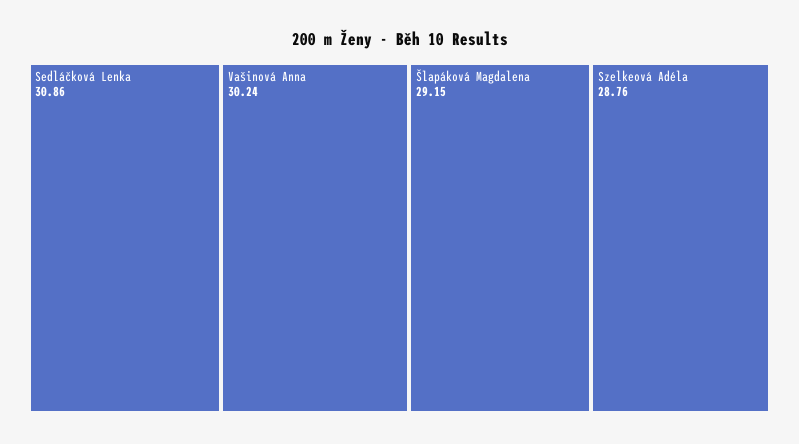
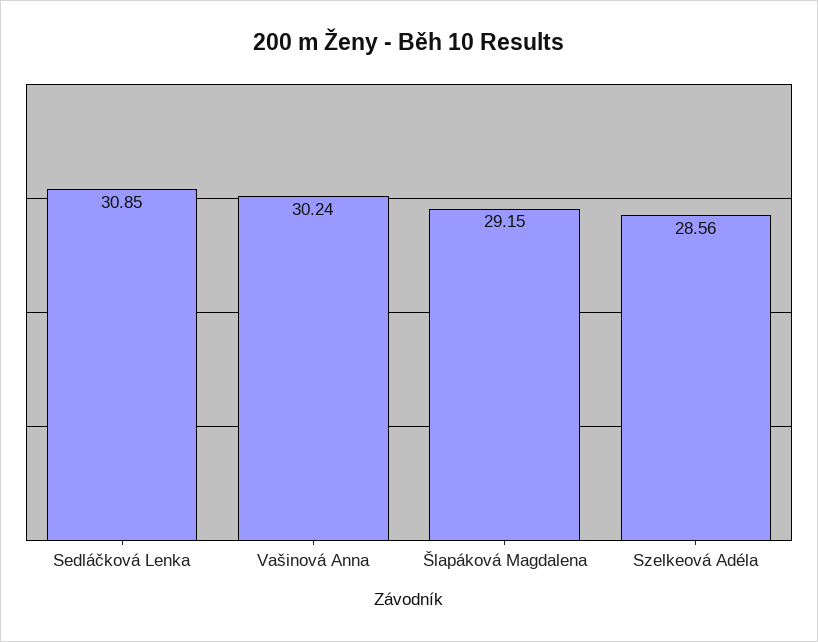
  {
-   "Sedláčková Lenka": 30.86,
+   "Sedláčková Lenka": 30.85,
    "Vašinová Anna": 30.24,
    "Šlapáková Magdalena": 29.15,
-   "Szelkeová Adéla": 28.76
+   "Szelkeová Adéla": 28.56
  }

